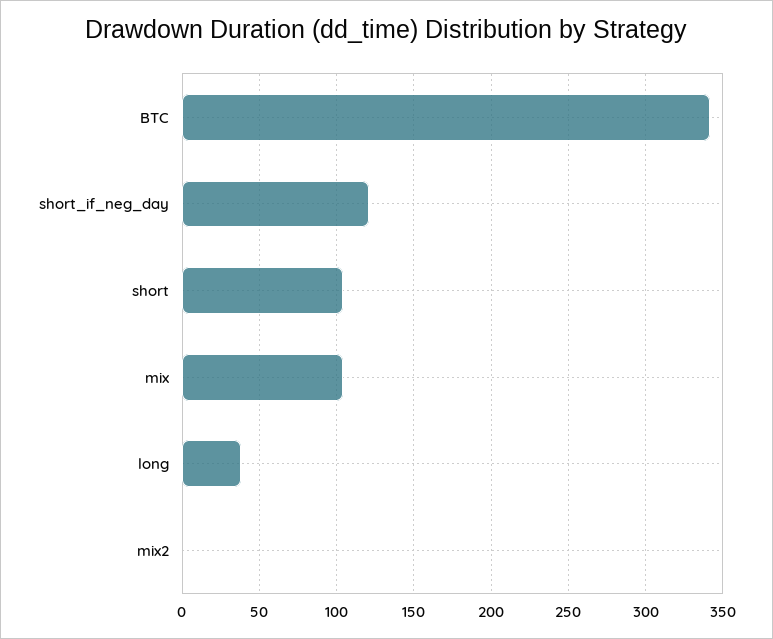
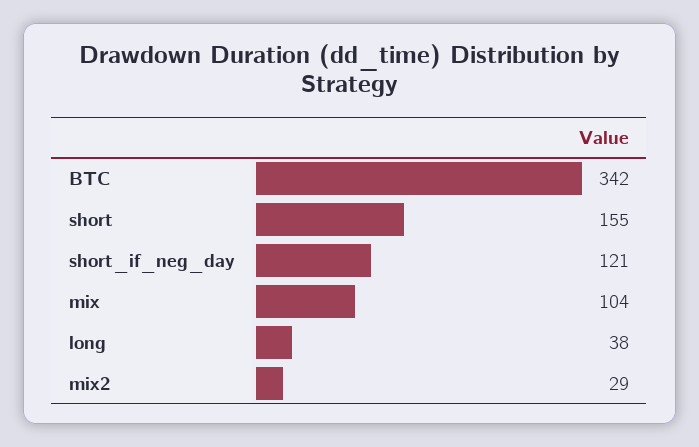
  {
    "BTC": 342,
    "short_if_neg_day": 121,
-   "short": 105,
+   "short": 155,
    "mix": 104,
    "long": 38,
-   "mix2": 0
+   "mix2": 29
  }

